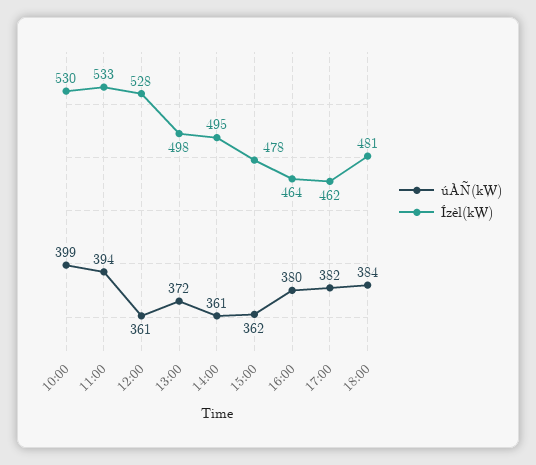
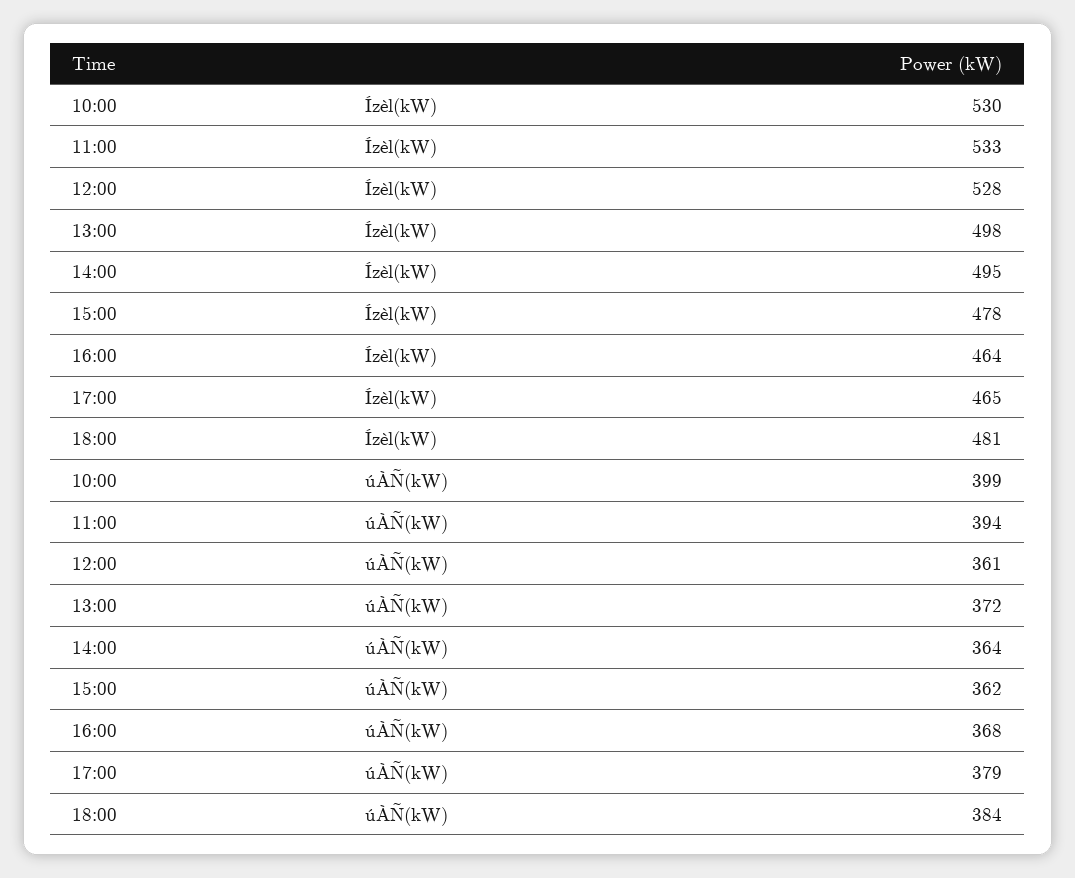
  {
    "úÀÑ(kW)": {
      "10:00": 399,
      "11:00": 394,
      "12:00": 361,
      "13:00": 372,
-     "14:00": 361,
+     "14:00": 364,
      "15:00": 362,
-     "16:00": 380,
+     "16:00": 368,
-     "17:00": 382,
+     "17:00": 379,
      "18:00": 384
    },
    "Ízèl(kW)": {
      "10:00": 530,
      "11:00": 533,
      "12:00": 528,
      "13:00": 498,
      "14:00": 495,
      "15:00": 478,
      "16:00": 464,
-     "17:00": 462,
+     "17:00": 465,
      "18:00": 481
    }
  }

